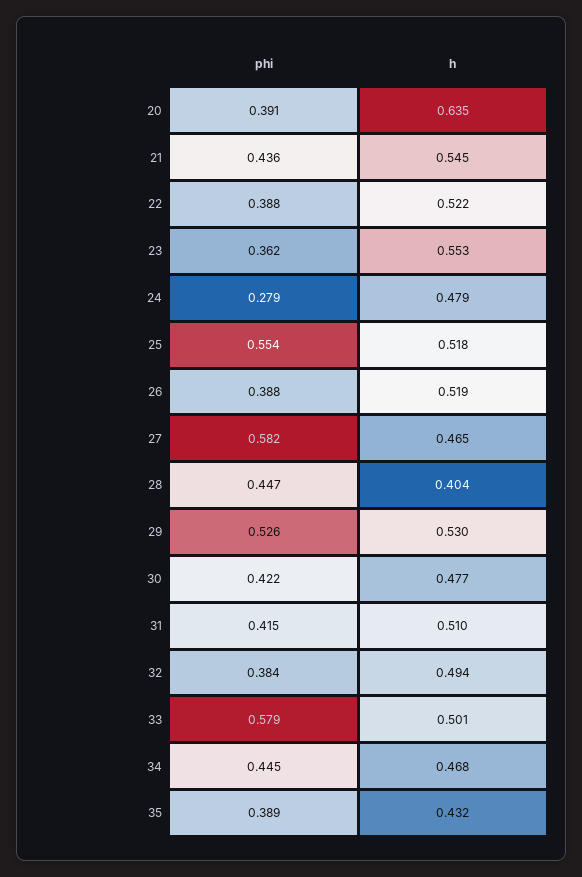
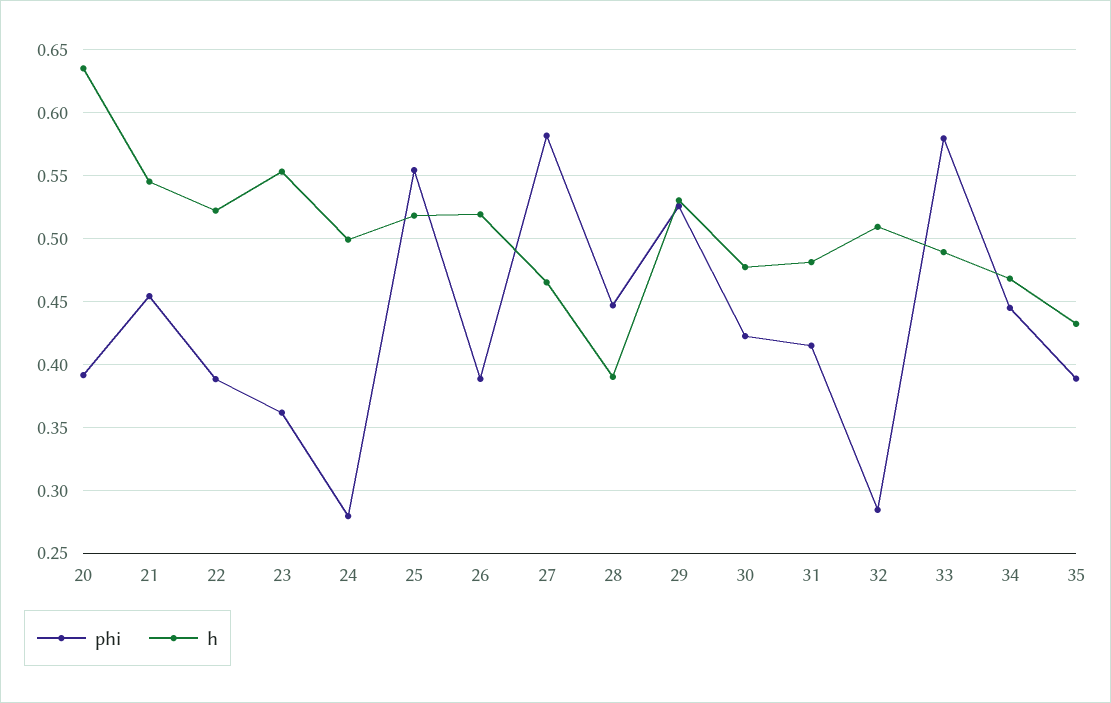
  {
    "phi": {
      "20": 0.391,
-     "21": 0.436,
+     "21": 0.455,
      "22": 0.388,
      "23": 0.362,
      "24": 0.279,
      "25": 0.554,
      "26": 0.388,
      "27": 0.582,
      "28": 0.447,
      "29": 0.526,
      "30": 0.422,
      "31": 0.415,
-     "32": 0.384,
+     "32": 0.285,
      "33": 0.579,
      "34": 0.445,
      "35": 0.389
    },
    "h": {
      "20": 0.635,
      "21": 0.545,
      "22": 0.522,
      "23": 0.553,
-     "24": 0.479,
+     "24": 0.5,
      "25": 0.518,
      "26": 0.519,
      "27": 0.465,
-     "28": 0.404,
+     "28": 0.39,
      "29": 0.53,
      "30": 0.477,
-     "31": 0.51,
+     "31": 0.48,
-     "32": 0.494,
+     "32": 0.51,
-     "33": 0.501,
+     "33": 0.49,
      "34": 0.468,
      "35": 0.432
    }
  }

